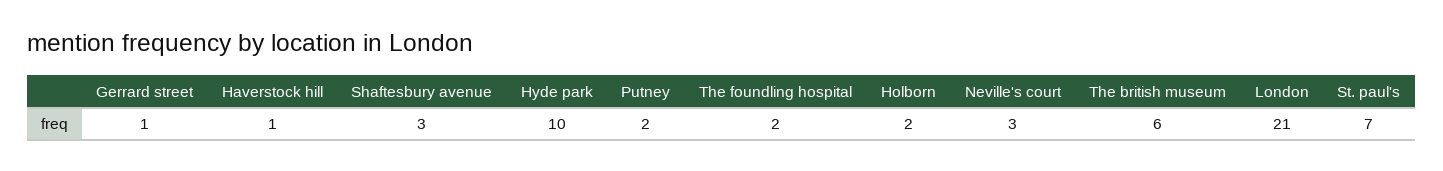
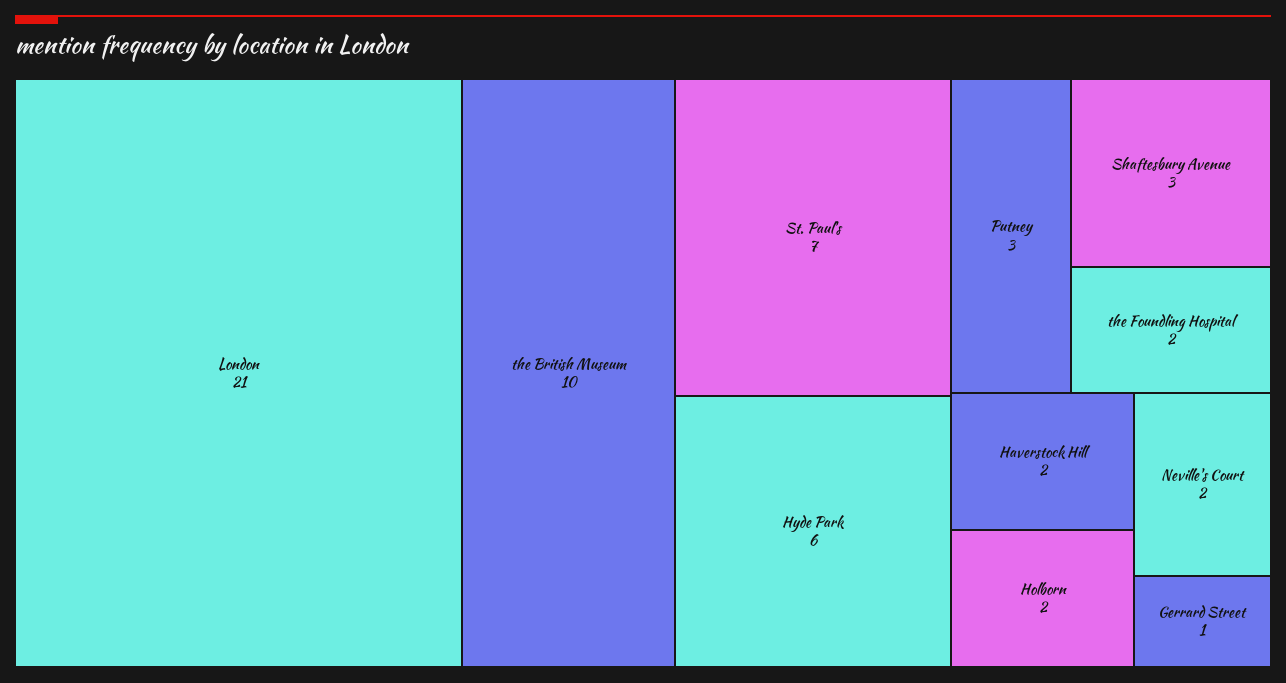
  {
    "Gerrard street": 1,
-   "Haverstock hill": 1,
+   "Haverstock hill": 2,
    "Shaftesbury avenue": 3,
-   "Hyde park": 10,
+   "Hyde park": 6,
-   "Putney": 2,
+   "Putney": 3,
    "The foundling hospital": 2,
    "Holborn": 2,
-   "Neville's court": 3,
+   "Neville's court": 2,
-   "The british museum": 6,
+   "The british museum": 10,
    "London": 21,
    "St. paul's": 7
  }

